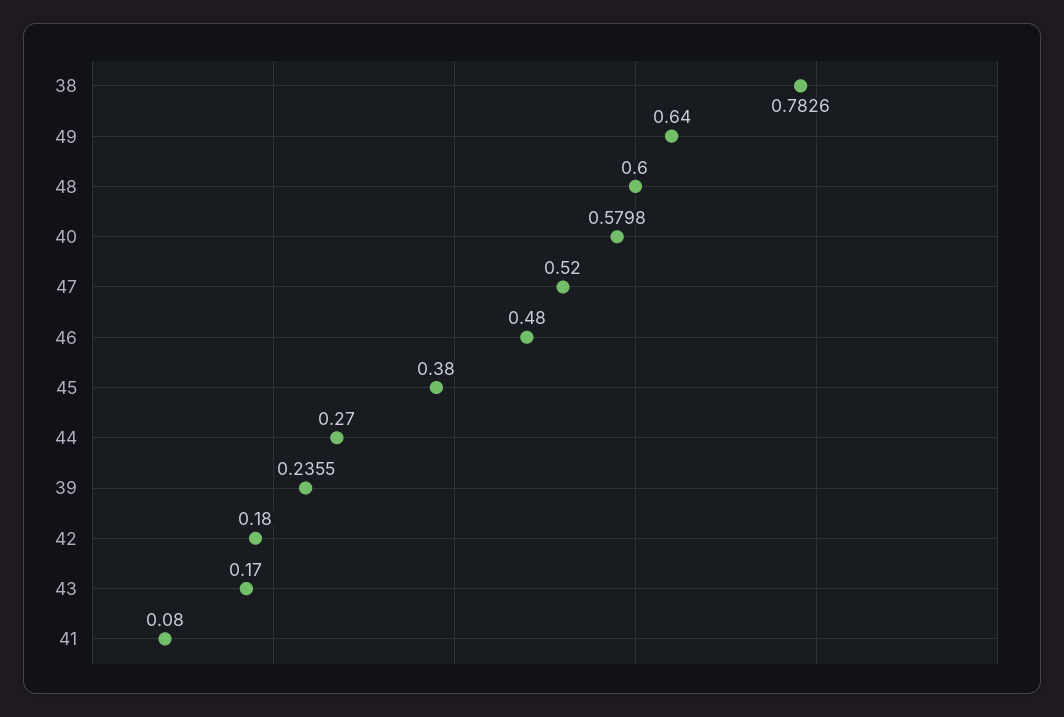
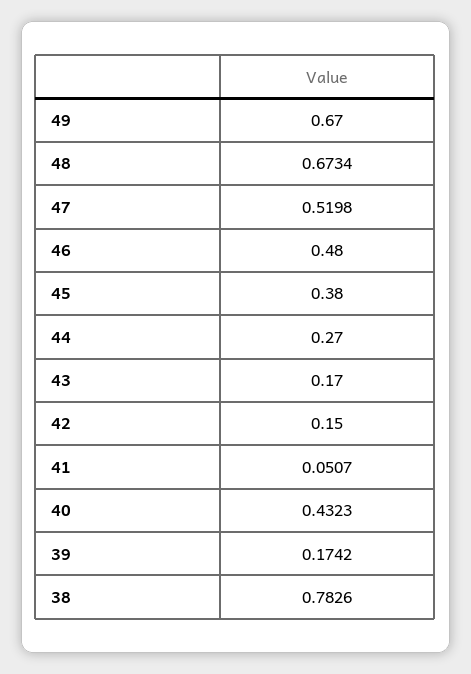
  {
    "38": 0.7826,
-   "49": 0.64,
+   "49": 0.67,
-   "48": 0.6,
+   "48": 0.6734,
-   "40": 0.5798,
+   "40": 0.4323,
-   "47": 0.52,
+   "47": 0.5198,
    "46": 0.48,
    "45": 0.38,
    "44": 0.27,
-   "39": 0.2355,
+   "39": 0.1742,
-   "42": 0.18,
+   "42": 0.15,
    "43": 0.17,
-   "41": 0.08
+   "41": 0.0507
  }

